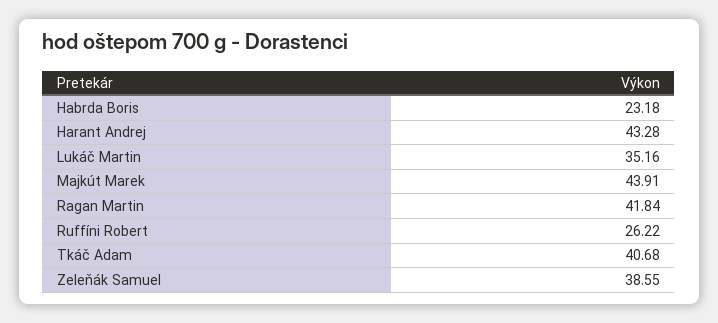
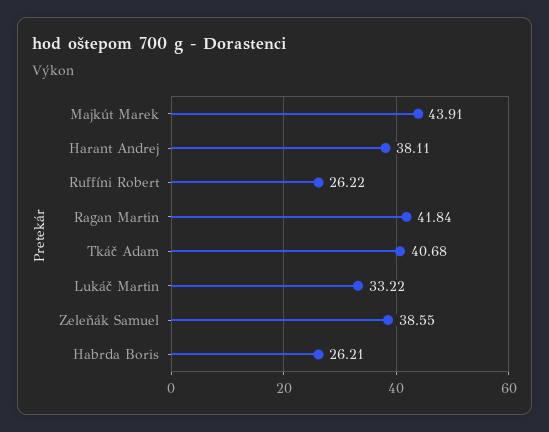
  {
-   "Habrda Boris": 23.18,
+   "Habrda Boris": 26.21,
-   "Harant Andrej": 43.28,
+   "Harant Andrej": 38.11,
-   "Lukáč Martin": 35.16,
+   "Lukáč Martin": 33.22,
    "Majkút Marek": 43.91,
    "Ragan Martin": 41.84,
    "Ruffíni Robert": 26.22,
    "Tkáč Adam": 40.68,
    "Zeleňák Samuel": 38.55
  }

